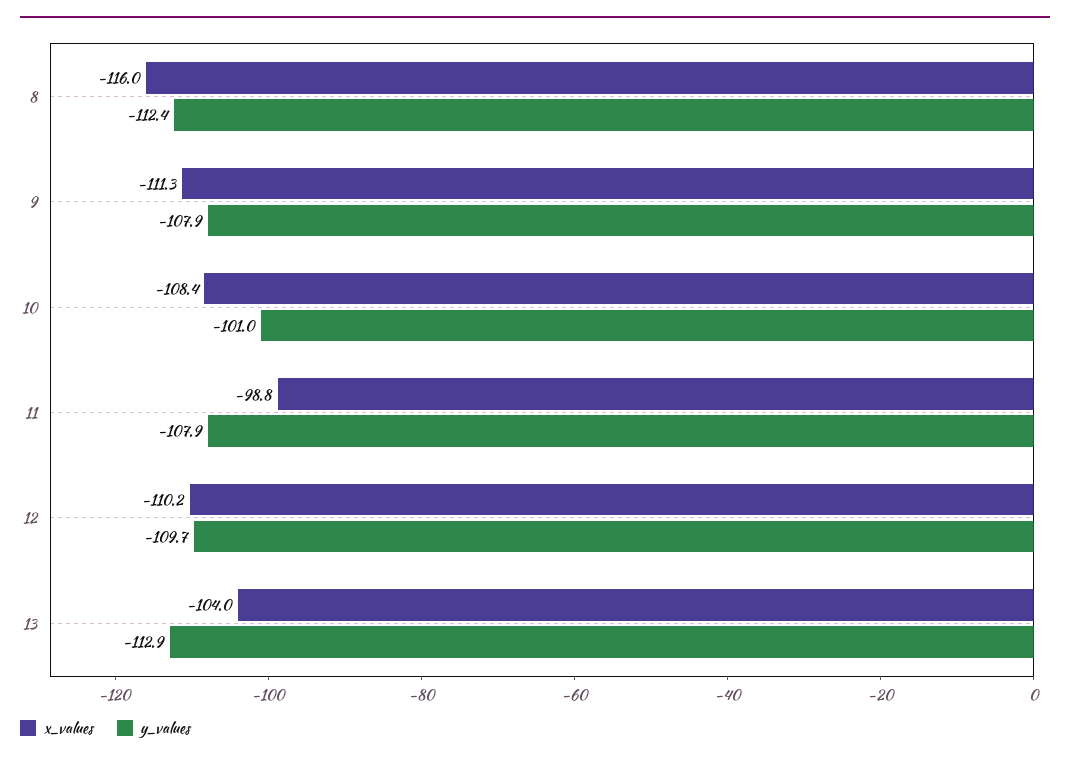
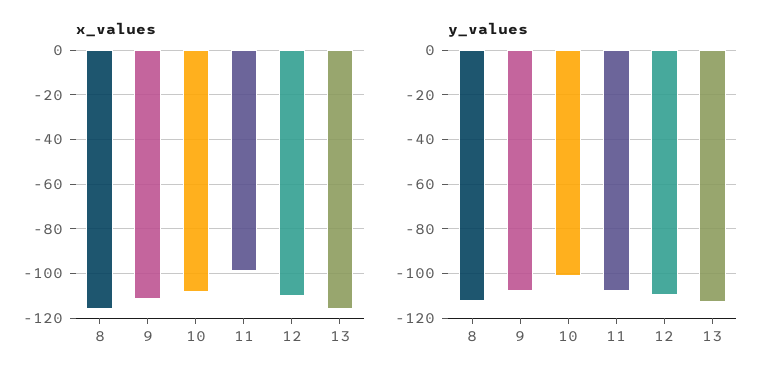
  {
    "x_values": {
      "8": -116,
      "9": -111.3,
      "10": -108.4,
      "11": -98.8,
      "12": -110.2,
-     "13": -104
+     "13": -115
    },
    "y_values": {
      "8": -112.4,
      "9": -107.9,
      "10": -101,
      "11": -107.9,
      "12": -109.7,
      "13": -112.9
    }
  }

